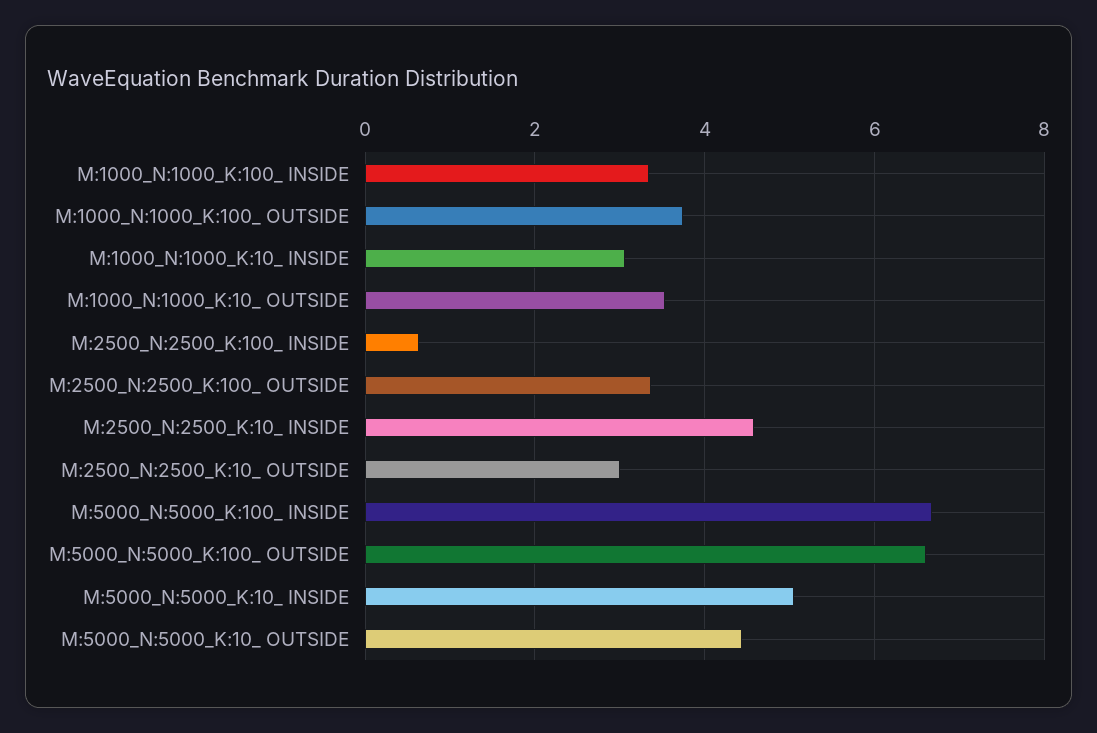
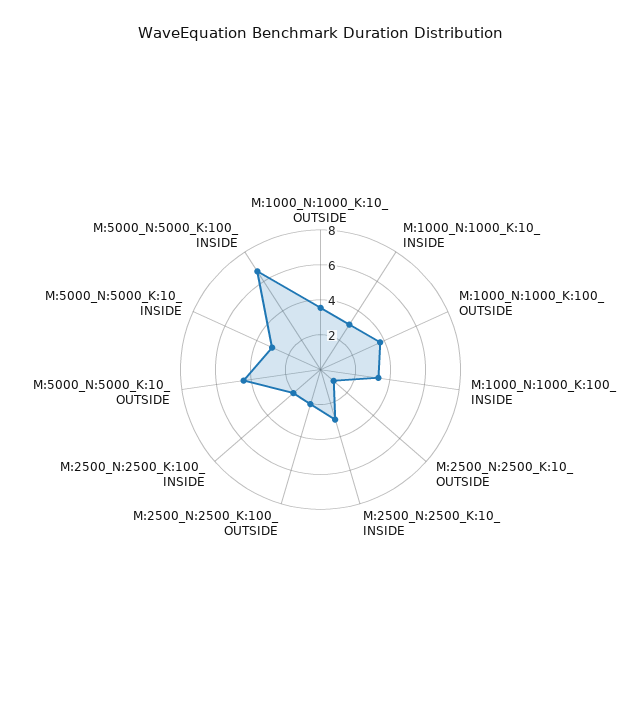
  {
    "M:1000_N:1000_K:100_ INSIDE": 3.4,
    "M:1000_N:1000_K:100_ OUTSIDE": 3.8,
    "M:1000_N:1000_K:10_ INSIDE": 3,
    "M:1000_N:1000_K:10_ OUTSIDE": 3.6,
-   "M:2500_N:2500_K:100_ INSIDE": 0.6,
+   "M:2500_N:2500_K:100_ INSIDE": 2,
-   "M:2500_N:2500_K:100_ OUTSIDE": 3.4,
+   "M:2500_N:2500_K:100_ OUTSIDE": 2,
-   "M:2500_N:2500_K:10_ INSIDE": 4.6,
+   "M:2500_N:2500_K:10_ INSIDE": 3,
-   "M:2500_N:2500_K:10_ OUTSIDE": 3,
+   "M:2500_N:2500_K:10_ OUTSIDE": 1,
    "M:5000_N:5000_K:100_ INSIDE": 6.6,
-   "M:5000_N:5000_K:100_ OUTSIDE": 6.6,
-   "M:5000_N:5000_K:10_ INSIDE": 5,
+   "M:5000_N:5000_K:10_ INSIDE": 3,
    "M:5000_N:5000_K:10_ OUTSIDE": 4.4
  }

